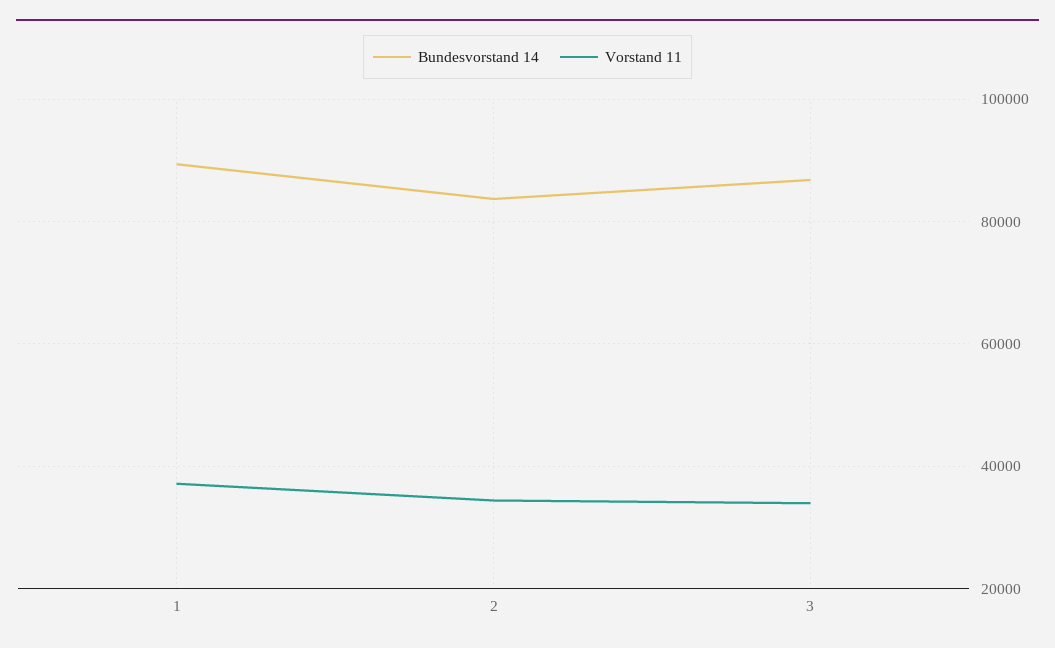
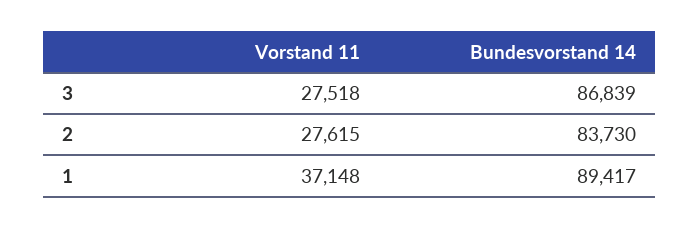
  {
    "Bundesvorstand 14": {
      "1": 89417,
      "2": 83730,
      "3": 86839
    },
    "Vorstand 11": {
      "1": 37148,
-     "2": 34000,
+     "2": 27615,
-     "3": 34000
+     "3": 27518
    }
  }

